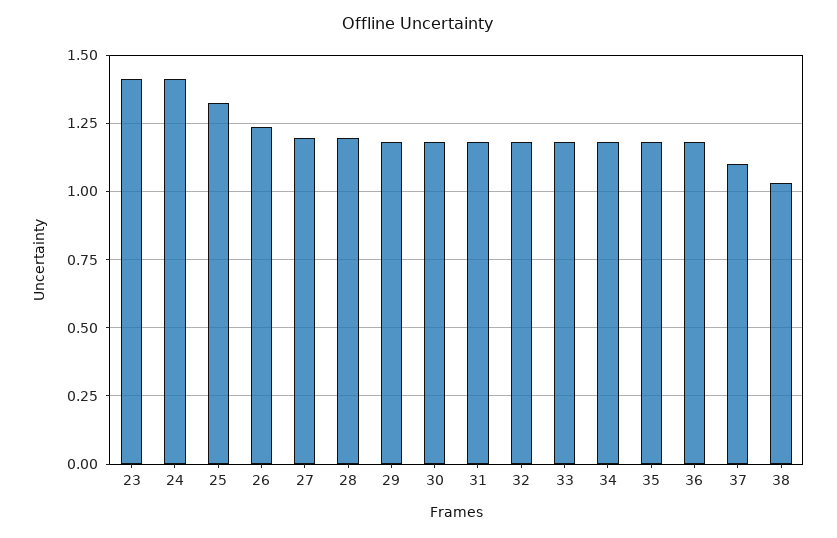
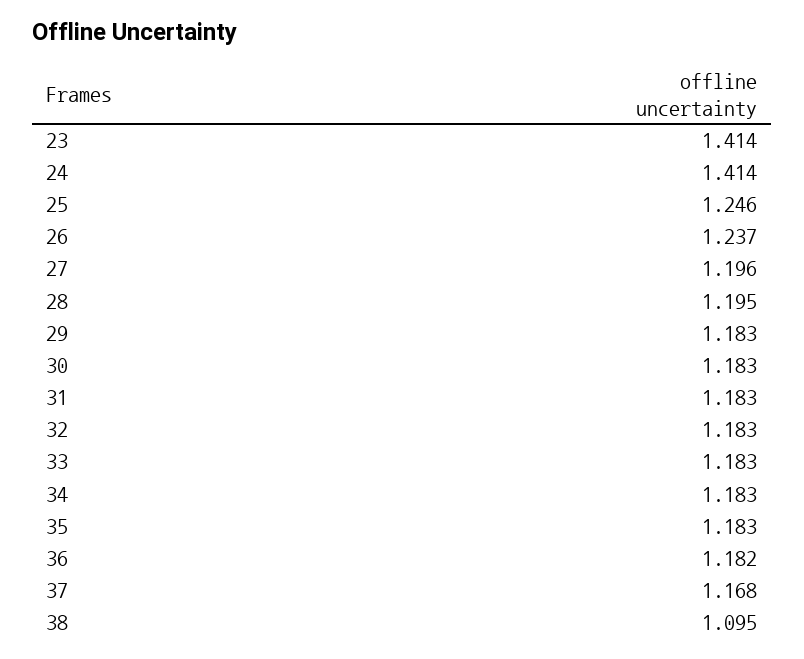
  {
    "23": 1.414,
    "24": 1.414,
-   "25": 1.325,
+   "25": 1.246,
    "26": 1.237,
    "27": 1.196,
    "28": 1.195,
    "29": 1.183,
    "30": 1.183,
    "31": 1.183,
    "32": 1.183,
    "33": 1.183,
    "34": 1.183,
    "35": 1.183,
    "36": 1.182,
-   "37": 1.1,
+   "37": 1.168,
-   "38": 1.025
+   "38": 1.095
  }

